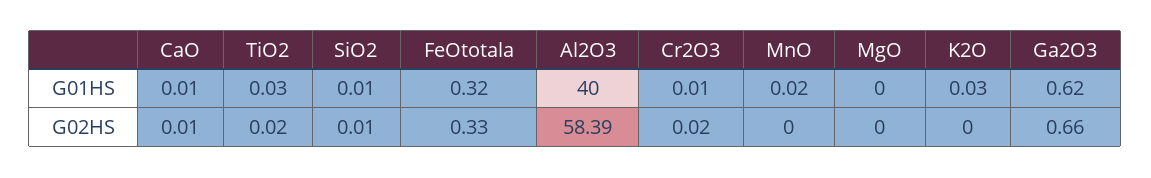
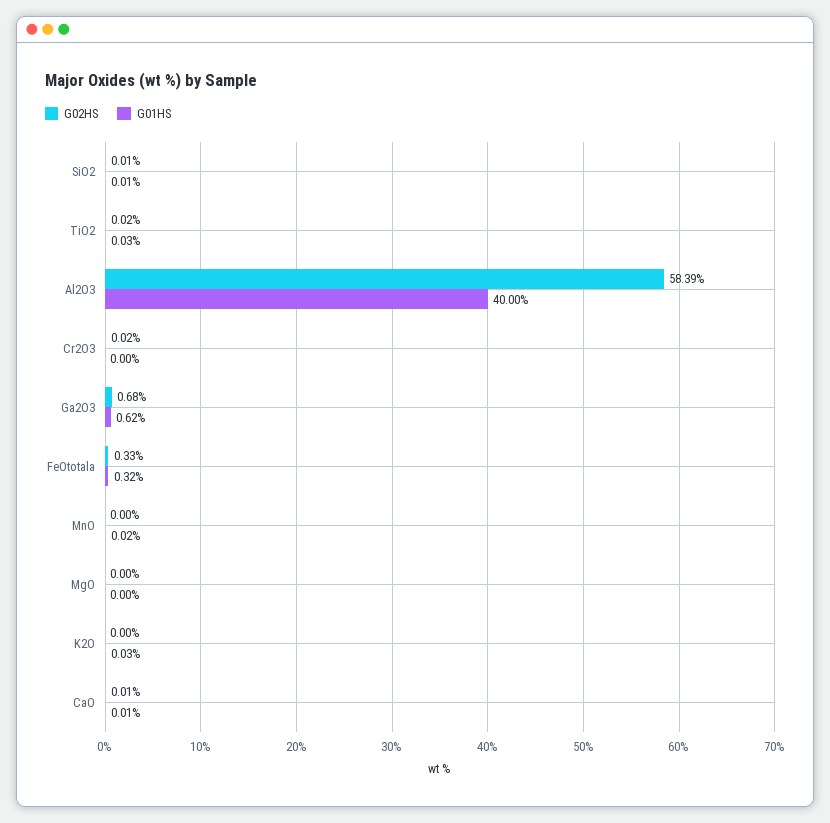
  {
    "G01HS": {
      "CaO": 0.01,
      "TiO2": 0.03,
      "SiO2": 0.01,
      "FeOtotala": 0.32,
      "Al2O3": 40,
-     "Cr2O3": 0.01,
+     "Cr2O3": 0,
      "MnO": 0.02,
      "MgO": 0,
      "K2O": 0.03,
      "Ga2O3": 0.62
    },
    "G02HS": {
      "CaO": 0.01,
      "TiO2": 0.02,
      "SiO2": 0.01,
      "FeOtotala": 0.33,
      "Al2O3": 58.39,
      "Cr2O3": 0.02,
      "MnO": 0,
      "MgO": 0,
      "K2O": 0,
-     "Ga2O3": 0.66
+     "Ga2O3": 0.68
    }
  }

